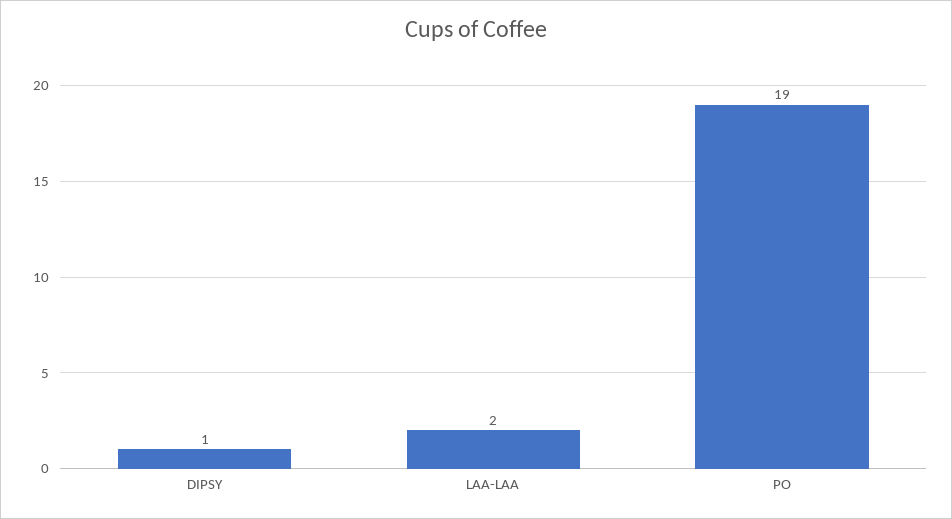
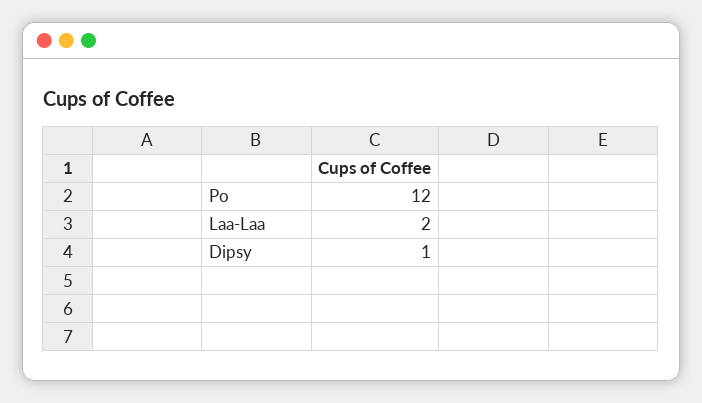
  {
    "DIPSY": 1,
    "LAA-LAA": 2,
-   "PO": 19
+   "PO": 12
  }

